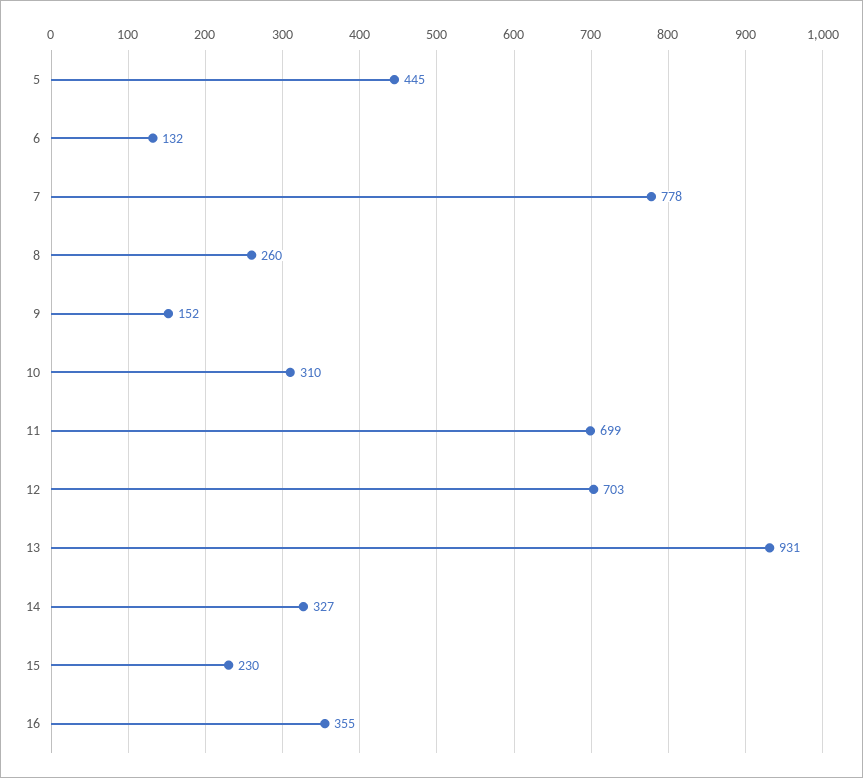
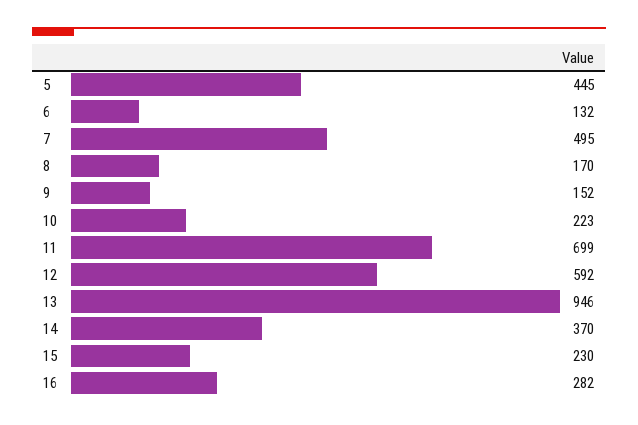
  {
    "5": 445,
    "6": 132,
-   "7": 778,
+   "7": 495,
-   "8": 260,
+   "8": 170,
    "9": 152,
-   "10": 310,
+   "10": 223,
    "11": 699,
-   "12": 703,
+   "12": 592,
-   "13": 931,
+   "13": 946,
-   "14": 327,
+   "14": 370,
    "15": 230,
-   "16": 355
+   "16": 282
  }

